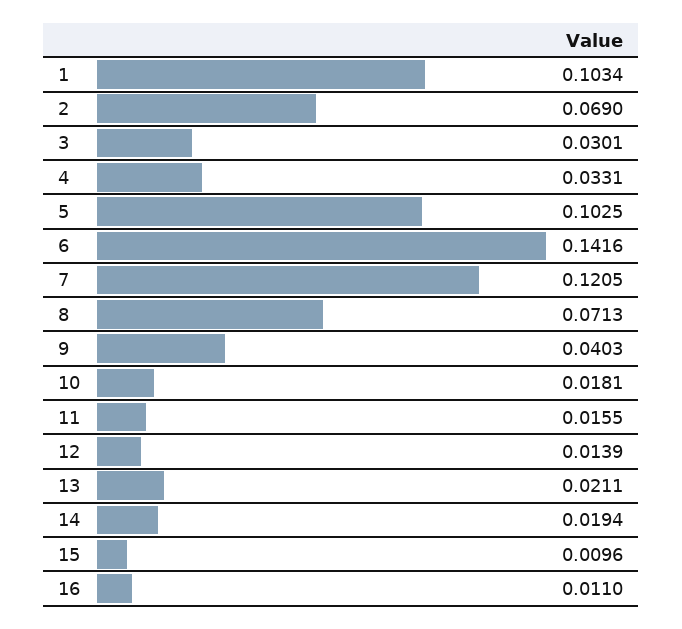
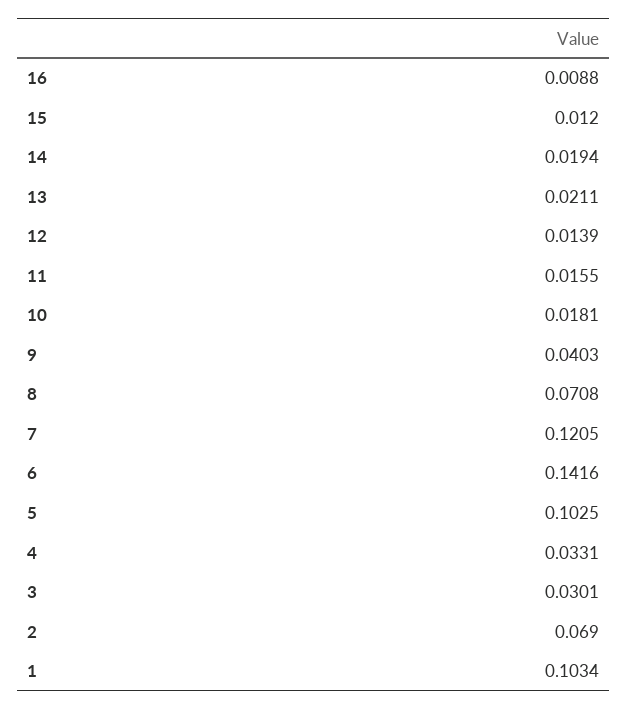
  {
    "1": 0.1034,
    "2": 0.069,
    "3": 0.0301,
    "4": 0.0331,
    "5": 0.1025,
    "6": 0.1416,
    "7": 0.1205,
-   "8": 0.0713,
+   "8": 0.0708,
    "9": 0.0403,
    "10": 0.0181,
    "11": 0.0155,
    "12": 0.0139,
    "13": 0.0211,
    "14": 0.0194,
-   "15": 0.0096,
+   "15": 0.012,
-   "16": 0.011
+   "16": 0.0088
  }

